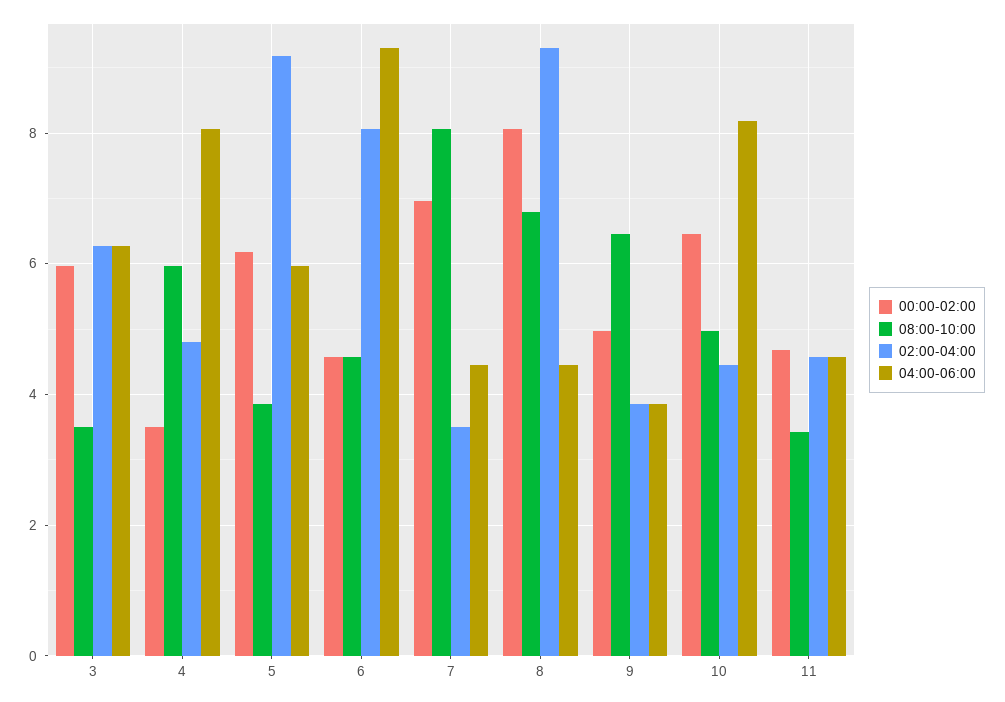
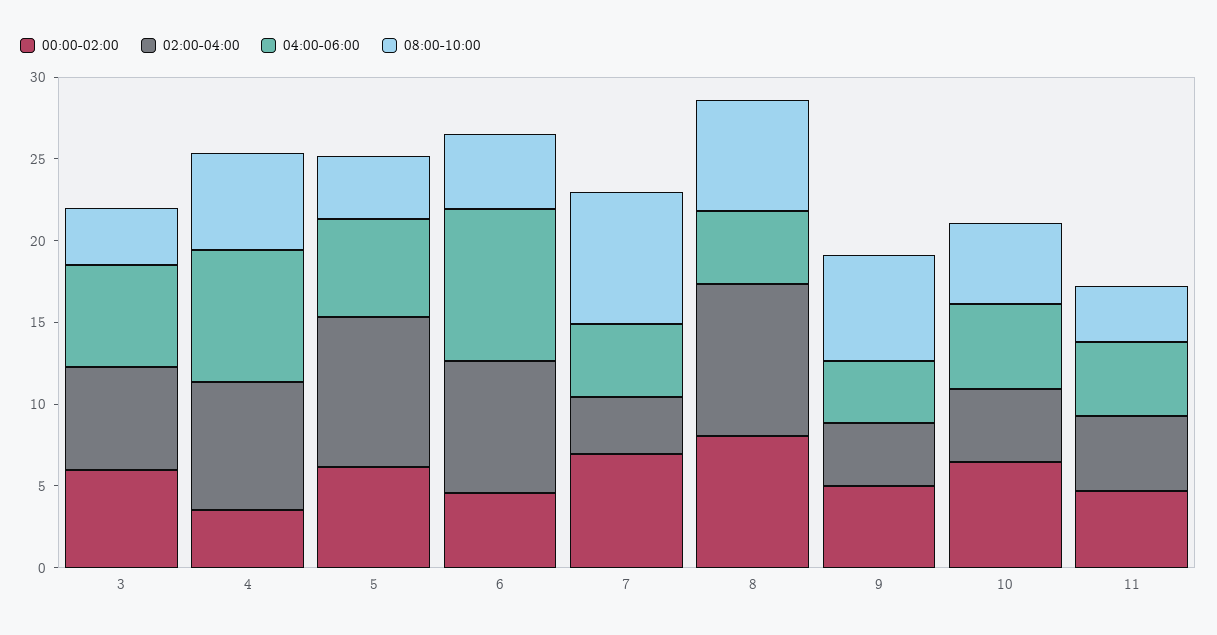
  {
    "00:00-02:00": {
      "3": 6,
      "4": 3.6,
      "5": 6.2,
      "6": 4.6,
      "7": 7,
      "8": 8,
      "9": 5,
      "10": 6.4,
      "11": 4.6
    },
    "08:00-10:00": {
      "3": 3.6,
      "4": 6,
      "5": 3.8,
      "6": 4.6,
      "7": 8,
      "8": 6.8,
      "9": 6.4,
      "10": 5,
      "11": 3.4
    },
    "02:00-04:00": {
      "3": 6.2,
-     "4": 4.8,
+     "4": 8,
      "5": 9.2,
      "6": 8,
      "7": 3.6,
      "8": 9.4,
      "9": 3.8,
      "10": 4.4,
      "11": 4.6
    },
    "04:00-06:00": {
      "3": 6.2,
      "4": 8,
      "5": 6,
      "6": 9.4,
      "7": 4.4,
      "8": 4.4,
      "9": 3.8,
-     "10": 8.2,
+     "10": 5,
      "11": 4.6
    }
  }

